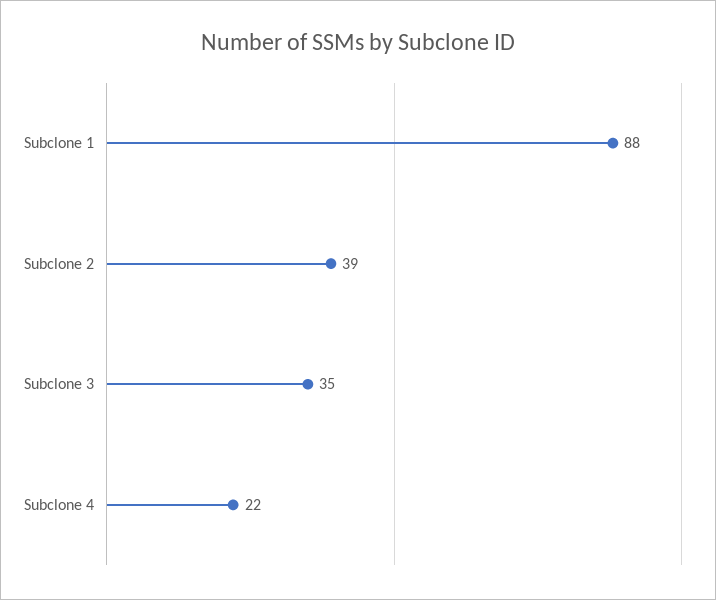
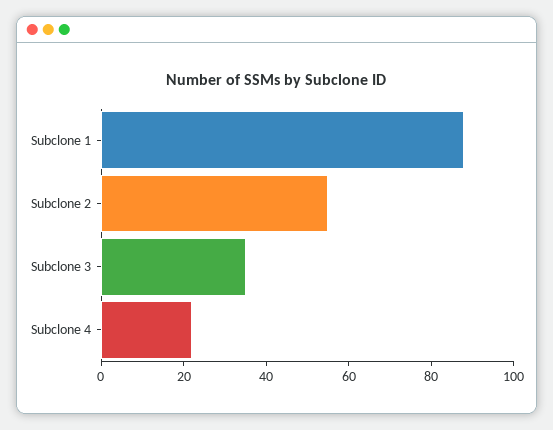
  {
    "Subclone 1": 88,
-   "Subclone 2": 39,
+   "Subclone 2": 55,
    "Subclone 3": 35,
    "Subclone 4": 22
  }

